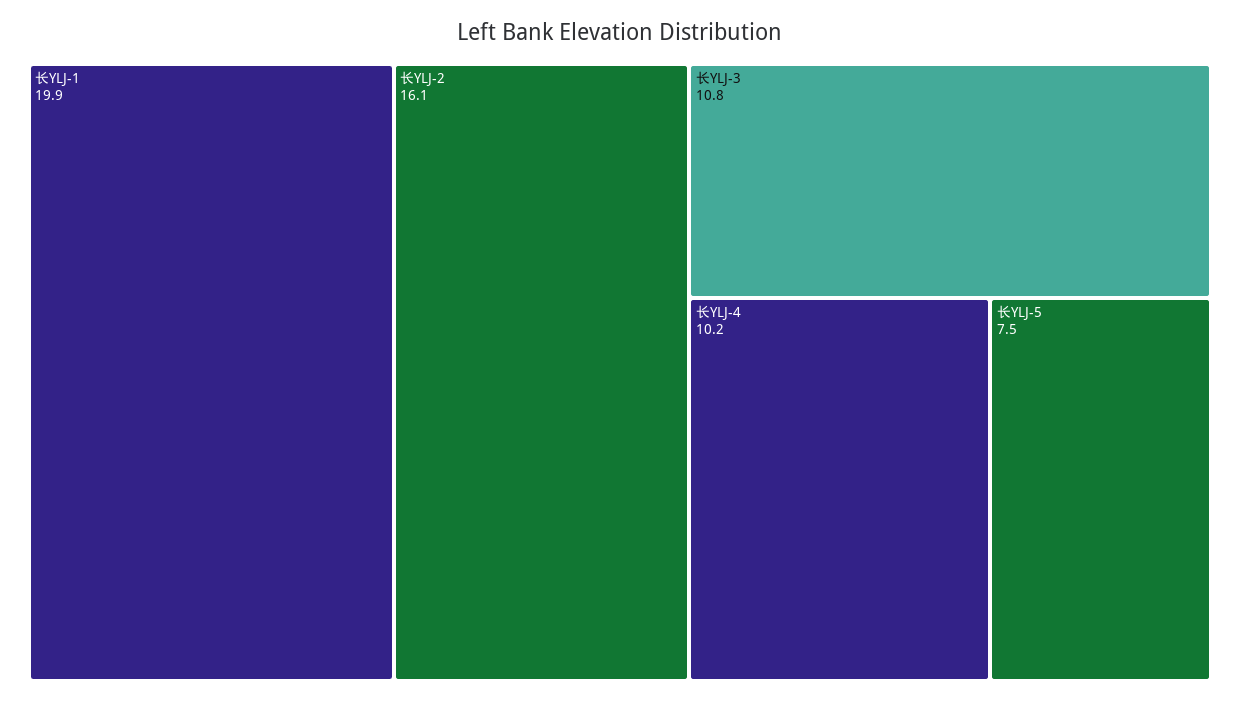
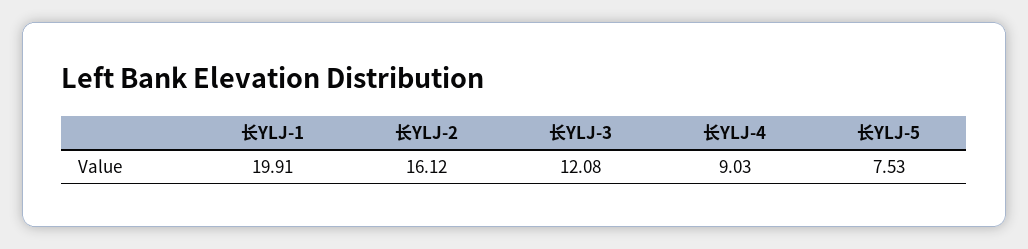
  {
    "长YLJ-1": 19.91,
    "长YLJ-2": 16.12,
-   "长YLJ-3": 10.8,
+   "长YLJ-3": 12.08,
-   "长YLJ-4": 10.2,
+   "长YLJ-4": 9.03,
    "长YLJ-5": 7.53
  }

